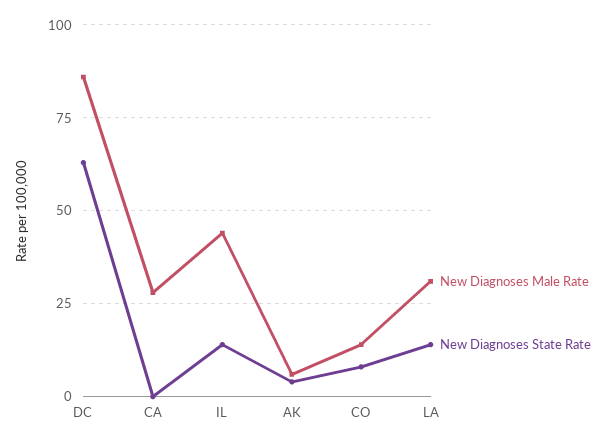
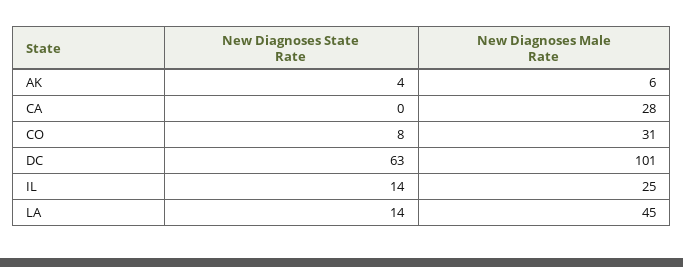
  {
    "New Diagnoses Male Rate": {
-     "DC": 85,
+     "DC": 101,
      "CA": 28,
-     "IL": 45,
+     "IL": 25,
      "AK": 6,
-     "CO": 15,
+     "CO": 31,
-     "LA": 30
+     "LA": 45
    },
    "New Diagnoses State Rate": {
      "DC": 63,
      "CA": 0,
      "IL": 14,
      "AK": 4,
      "CO": 8,
      "LA": 14
    }
  }

